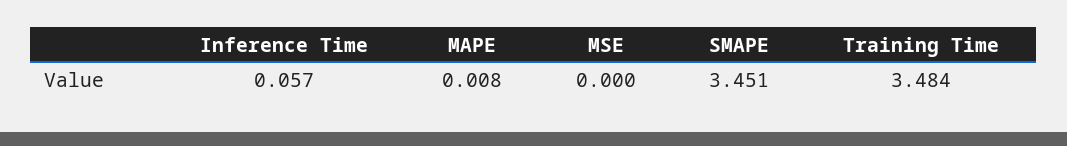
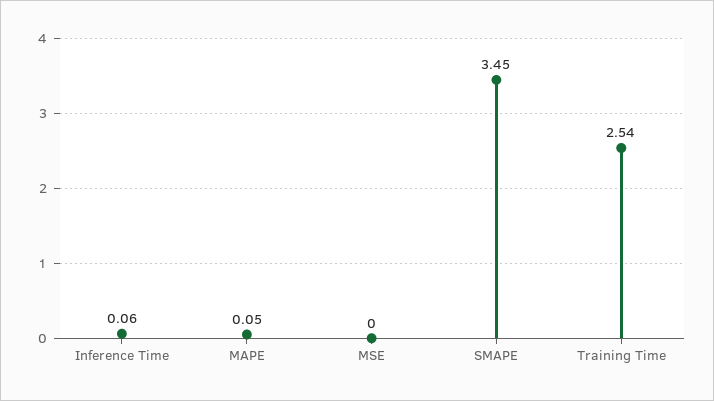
  {
    "Inference Time": 0.057,
-   "MAPE": 0.008,
+   "MAPE": 0.05,
    "MSE": 0,
    "SMAPE": 3.451,
-   "Training Time": 3.484
+   "Training Time": 2.54
  }

